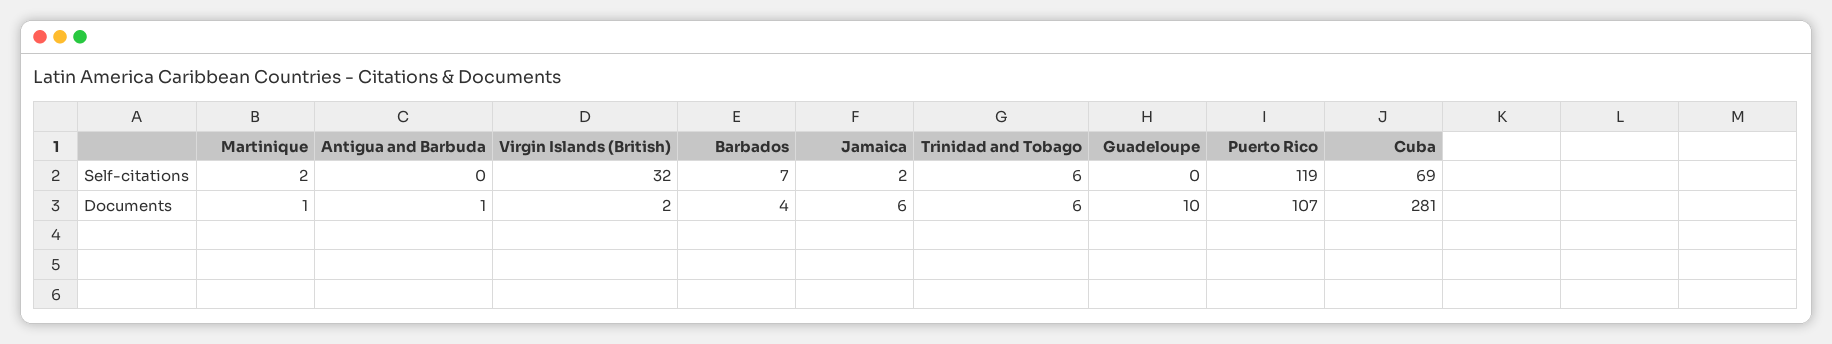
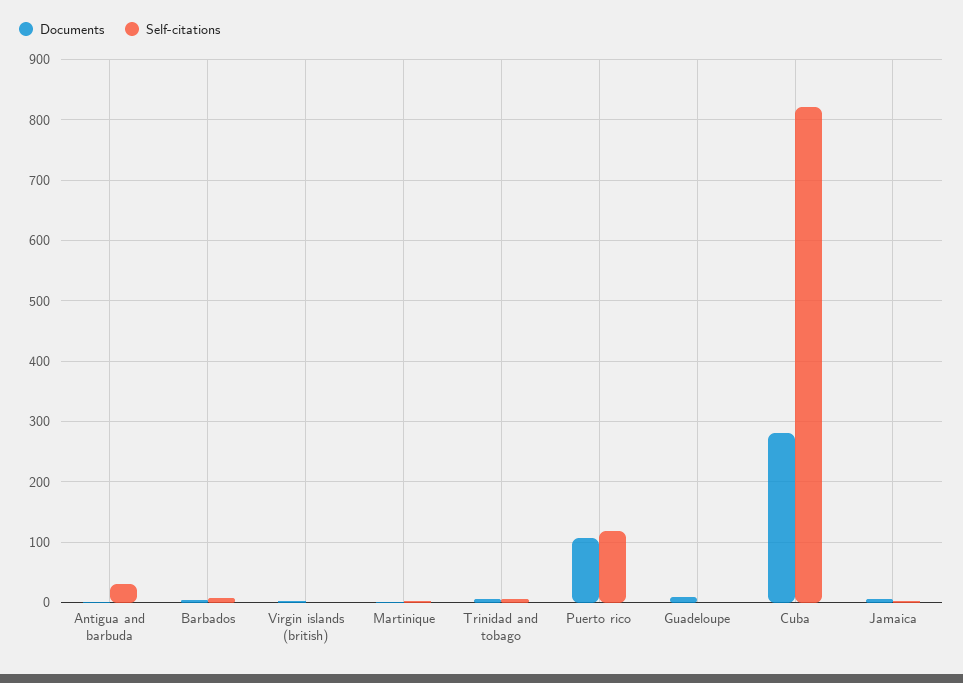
  {
    "Self-citations": {
      "Martinique": 2,
-     "Antigua and Barbuda": 0,
+     "Antigua and Barbuda": 30,
-     "Virgin Islands (British)": 32,
+     "Virgin Islands (British)": 0,
      "Barbados": 7,
      "Jamaica": 2,
      "Trinidad and Tobago": 6,
      "Guadeloupe": 0,
      "Puerto Rico": 119,
-     "Cuba": 69
+     "Cuba": 820
    },
    "Documents": {
      "Martinique": 1,
      "Antigua and Barbuda": 1,
      "Virgin Islands (British)": 2,
      "Barbados": 4,
      "Jamaica": 6,
      "Trinidad and Tobago": 6,
      "Guadeloupe": 10,
      "Puerto Rico": 107,
      "Cuba": 281
    }
  }

